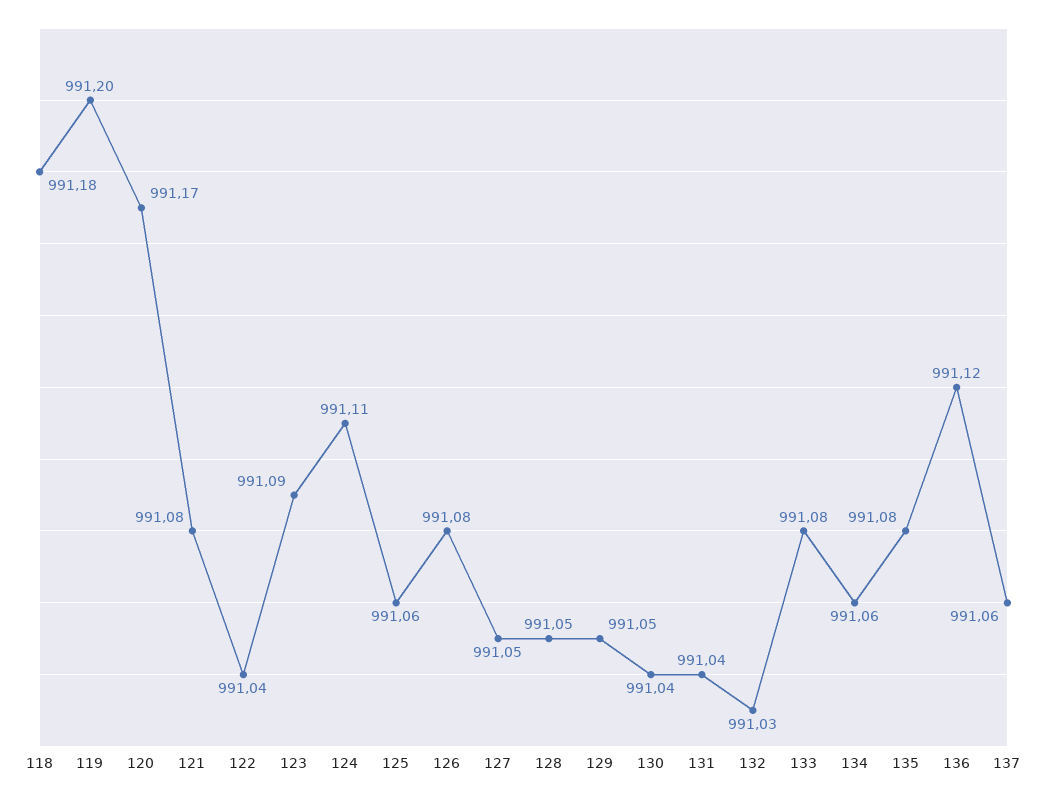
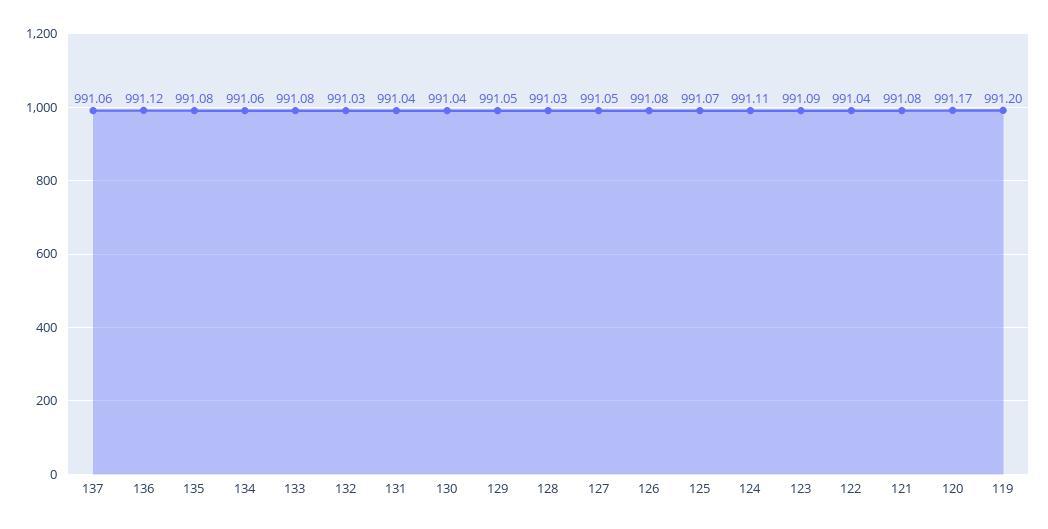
  {
-   "118": 991.18,
    "119": 991.2,
    "120": 991.17,
    "121": 991.08,
    "122": 991.04,
    "123": 991.09,
    "124": 991.11,
-   "125": 991.06,
+   "125": 991.07,
    "126": 991.08,
    "127": 991.05,
-   "128": 991.05,
+   "128": 991.03,
    "129": 991.05,
    "130": 991.04,
    "131": 991.04,
    "132": 991.03,
    "133": 991.08,
    "134": 991.06,
    "135": 991.08,
    "136": 991.12,
    "137": 991.06
  }

